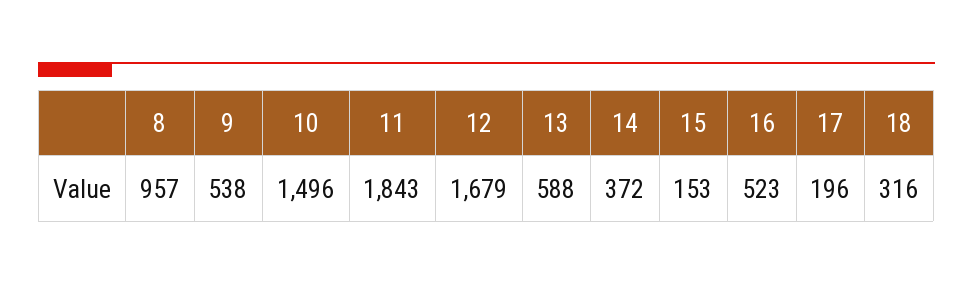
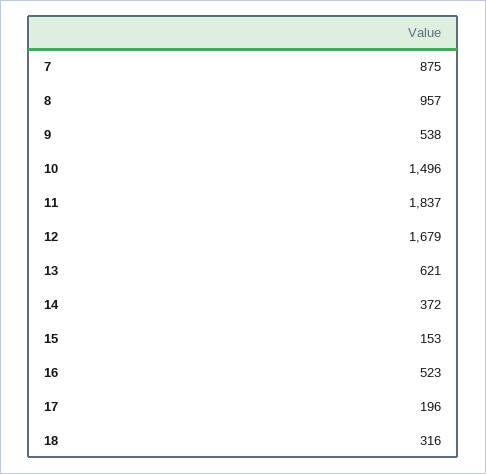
  {
    "8": 957,
    "9": 538,
    "10": 1496,
-   "11": 1843,
+   "11": 1837,
    "12": 1679,
-   "13": 588,
+   "13": 621,
    "14": 372,
    "15": 153,
    "16": 523,
    "17": 196,
-   "18": 316
+   "18": 316,
+   "7": 875
  }

